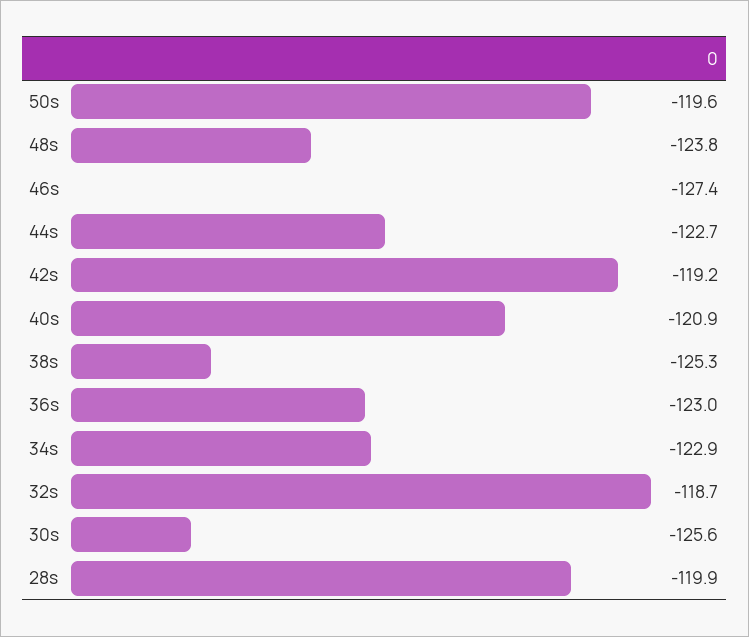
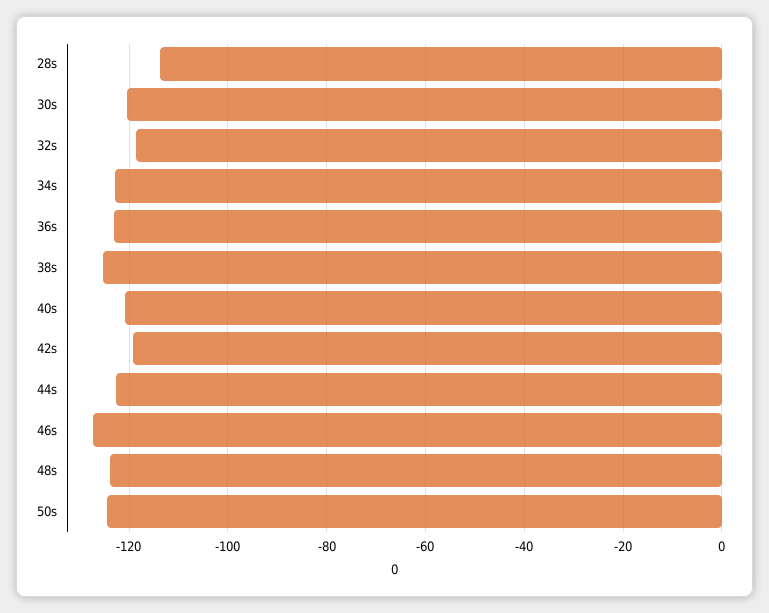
  {
-   "50s": -119.6,
+   "50s": -124,
    "48s": -123.8,
    "46s": -127.4,
    "44s": -122.7,
    "42s": -119.2,
    "40s": -120.9,
    "38s": -125.3,
    "36s": -123,
    "34s": -122.9,
    "32s": -118.7,
-   "30s": -125.6,
+   "30s": -120,
-   "28s": -119.9
+   "28s": -114
  }

